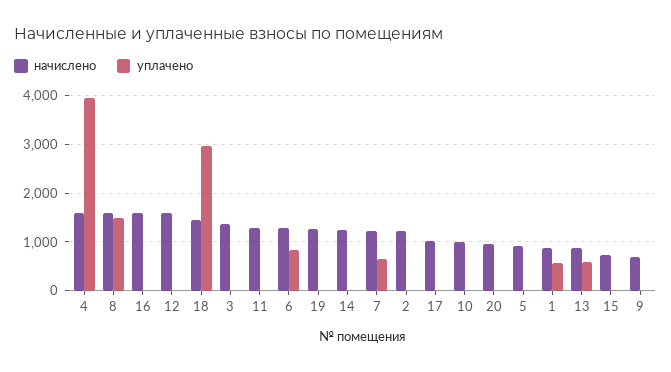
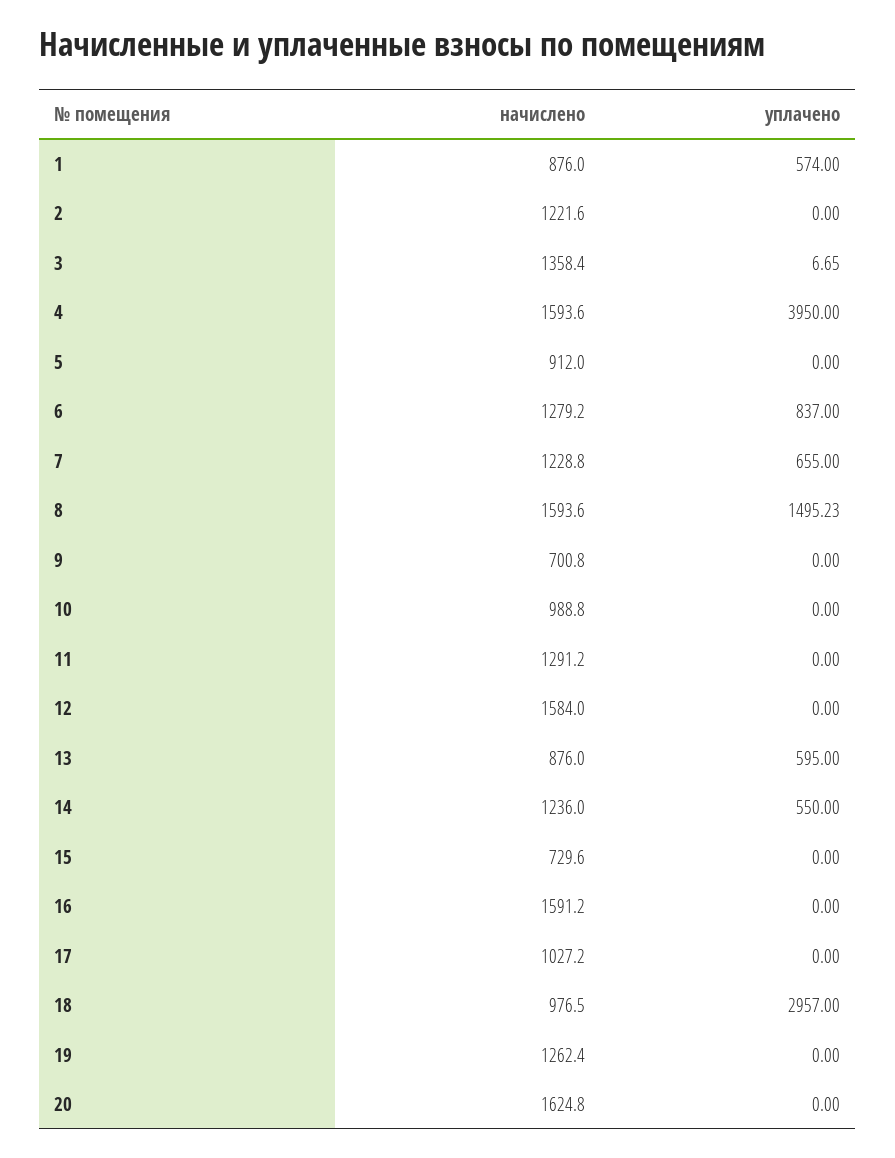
  {
    "начислено": {
      "4": 1593.6,
      "8": 1593.6,
      "16": 1591.2,
      "12": 1584,
-     "18": 1400,
+     "18": 976.5,
      "3": 1358.4,
      "11": 1291.2,
      "6": 1279.2,
      "19": 1262.4,
      "14": 1236,
      "7": 1228.8,
      "2": 1221.6,
      "17": 1027.2,
      "10": 988.8,
-     "20": 1000,
+     "20": 1624.8,
      "5": 912,
      "1": 876,
      "13": 876,
      "15": 729.6,
      "9": 700.8
    },
    "уплачено": {
      "4": 3950,
      "8": 1495.23,
      "16": 0,
      "12": 0,
      "18": 2957,
      "3": 6.65,
      "11": 0,
      "6": 837,
      "19": 0,
-     "14": 0,
+     "14": 550,
      "7": 655,
      "2": 0,
      "17": 0,
      "10": 0,
      "20": 0,
      "5": 0,
      "1": 574,
      "13": 595,
      "15": 0,
      "9": 0
    }
  }

